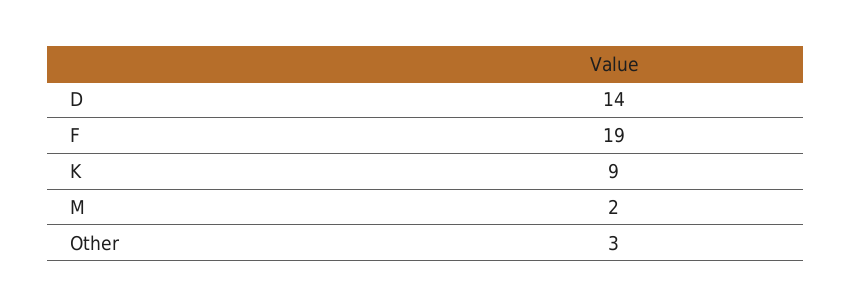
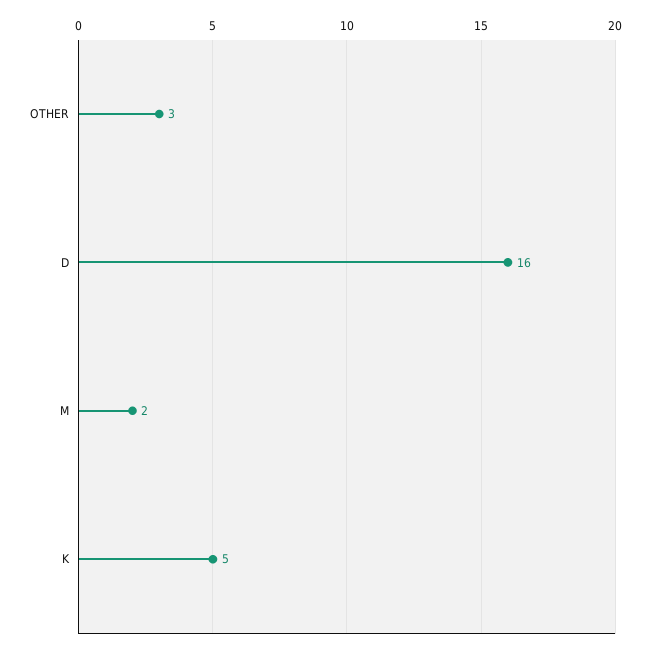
  {
-   "D": 14,
+   "D": 16,
-   "F": 19,
-   "K": 9,
+   "K": 5,
    "M": 2,
    "Other": 3
  }

